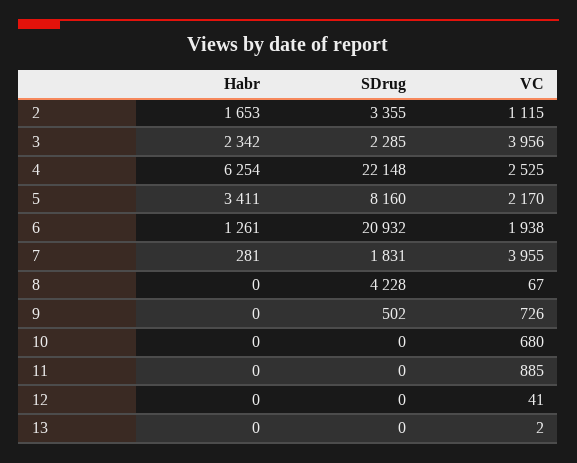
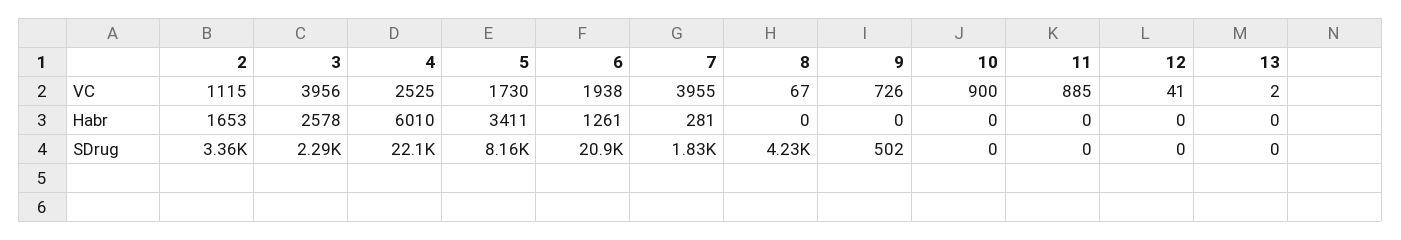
  {
    "Habr": {
      "2": 1653,
-     "3": 2342,
+     "3": 2578,
-     "4": 6254,
+     "4": 6010,
      "5": 3411,
      "6": 1261,
      "7": 281,
      "8": 0,
      "9": 0,
      "10": 0,
      "11": 0,
      "12": 0,
      "13": 0
    },
    "SDrug": {
      "2": 3355,
      "3": 2285,
      "4": 22148,
      "5": 8160,
      "6": 20932,
      "7": 1831,
      "8": 4228,
      "9": 502,
      "10": 0,
      "11": 0,
      "12": 0,
      "13": 0
    },
    "VC": {
      "2": 1115,
      "3": 3956,
      "4": 2525,
-     "5": 2170,
+     "5": 1730,
      "6": 1938,
      "7": 3955,
      "8": 67,
      "9": 726,
-     "10": 680,
+     "10": 900,
      "11": 885,
      "12": 41,
      "13": 2
    }
  }

